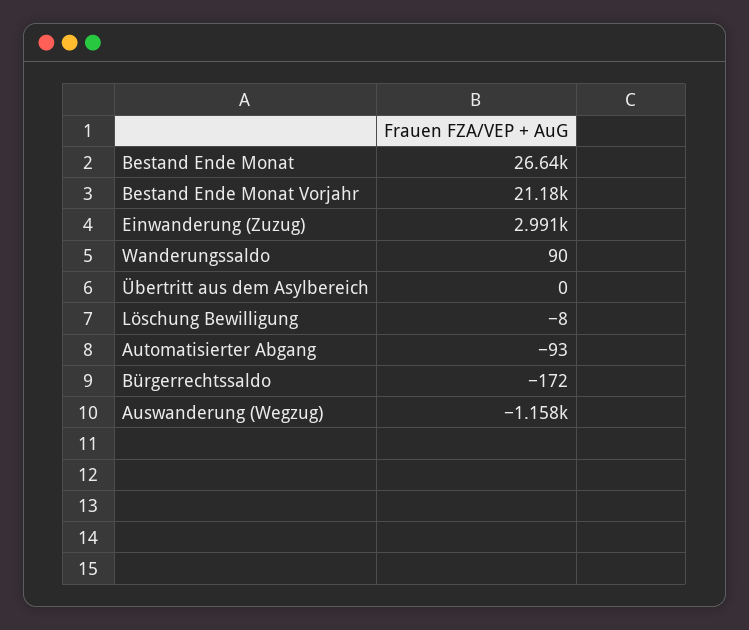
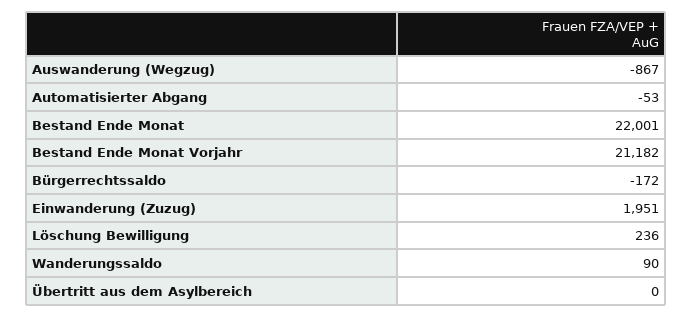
  {
-   "Bestand Ende Monat": 26640,
+   "Bestand Ende Monat": 22001,
    "Bestand Ende Monat Vorjahr": 21182,
-   "Einwanderung (Zuzug)": 2991,
+   "Einwanderung (Zuzug)": 1951,
    "Wanderungssaldo": 90,
    "Übertritt aus dem Asylbereich": 0,
-   "Löschung Bewilligung": -8,
+   "Löschung Bewilligung": 236,
-   "Automatisierter Abgang": -93,
+   "Automatisierter Abgang": -53,
    "Bürgerrechtssaldo": -172,
-   "Auswanderung (Wegzug)": -1158
+   "Auswanderung (Wegzug)": -867
  }

